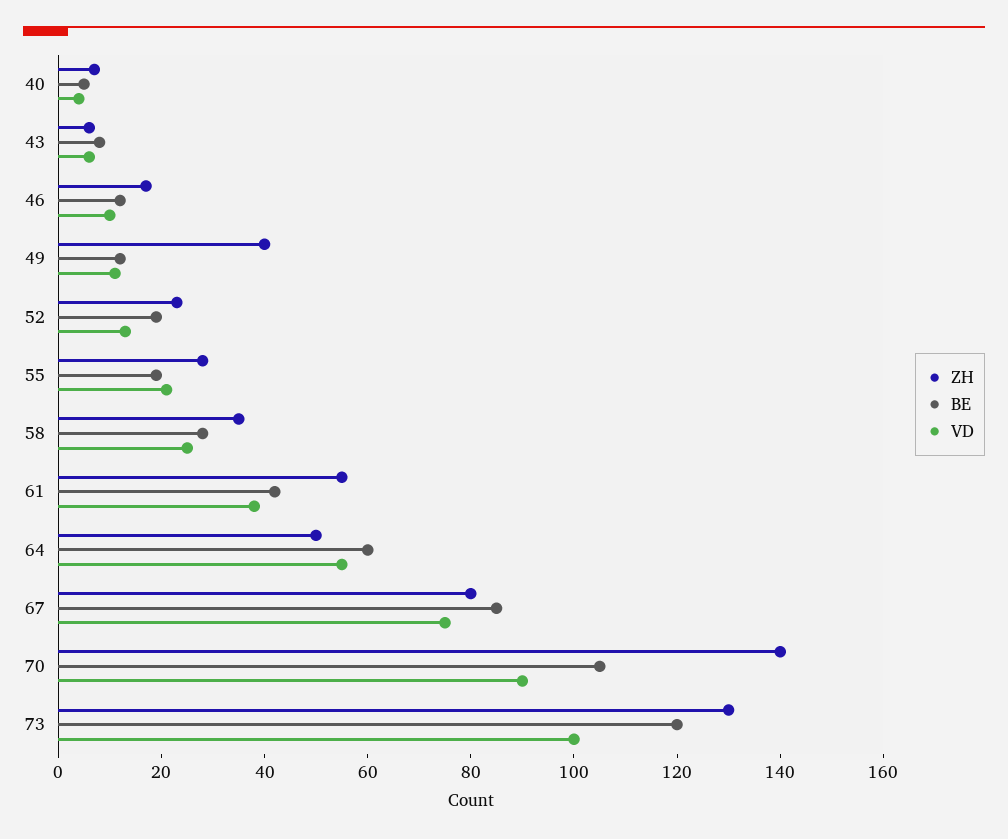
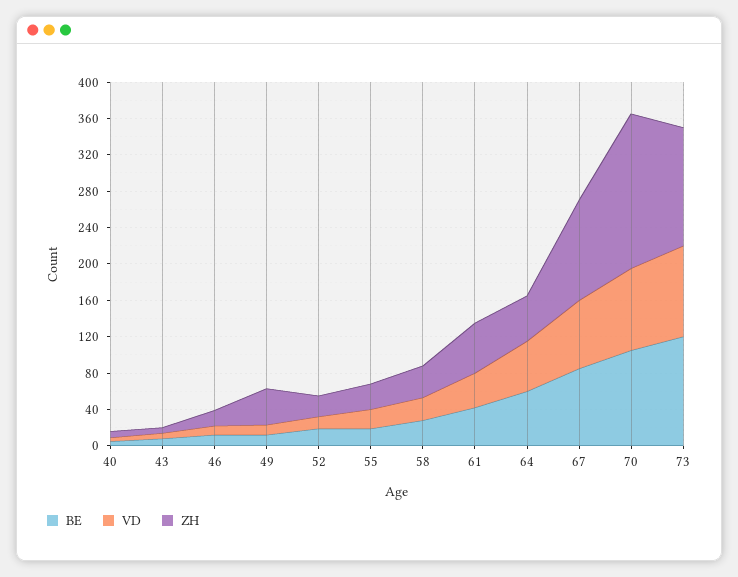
  {
    "ZH": {
      "40": 5,
      "43": 5,
      "46": 15,
      "49": 40,
      "52": 25,
      "55": 30,
      "58": 35,
      "61": 55,
      "64": 50,
-     "67": 80,
+     "67": 110,
-     "70": 140,
+     "70": 170,
      "73": 130
    },
    "BE": {
      "40": 5,
      "43": 10,
      "46": 10,
      "49": 10,
      "52": 20,
      "55": 20,
      "58": 30,
      "61": 40,
      "64": 60,
      "67": 85,
      "70": 105,
      "73": 120
    },
    "VD": {
      "40": 5,
      "43": 5,
      "46": 10,
      "49": 10,
      "52": 15,
      "55": 20,
      "58": 25,
      "61": 40,
      "64": 55,
      "67": 75,
      "70": 90,
      "73": 100
    }
  }

